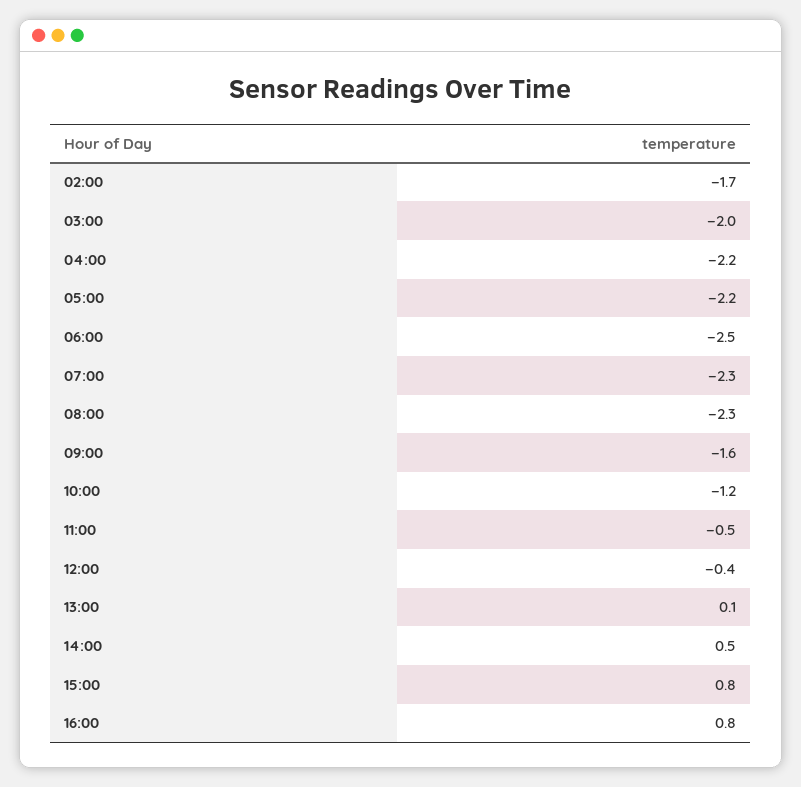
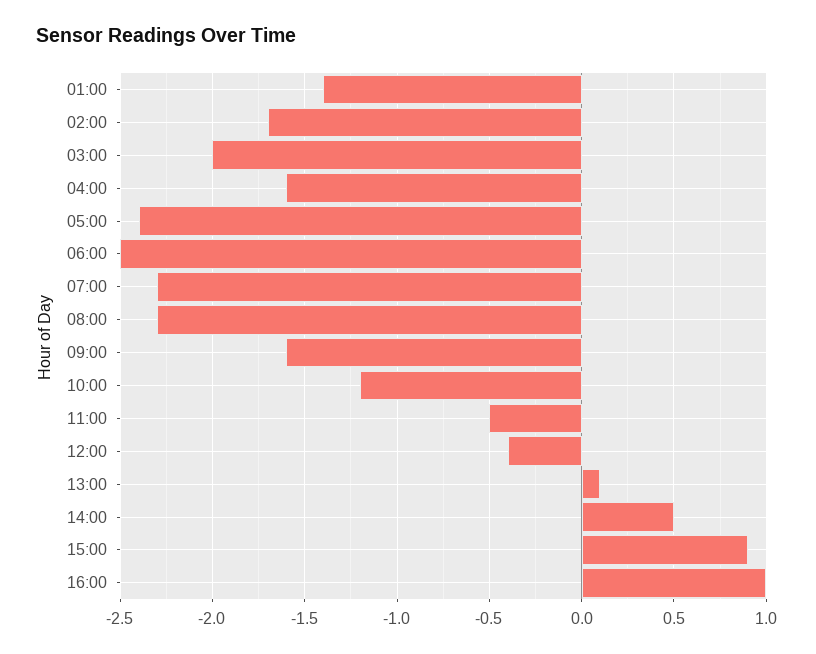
  {
    "02:00": -1.7,
    "03:00": -2,
-   "04:00": -2.2,
+   "04:00": -1.6,
-   "05:00": -2.2,
+   "05:00": -2.4,
    "06:00": -2.5,
    "07:00": -2.3,
    "08:00": -2.3,
    "09:00": -1.6,
    "10:00": -1.2,
    "11:00": -0.5,
    "12:00": -0.4,
    "13:00": 0.1,
    "14:00": 0.5,
-   "15:00": 0.8,
+   "15:00": 0.9,
-   "16:00": 0.8
+   "16:00": 1,
+   "01:00": -1.4
  }

